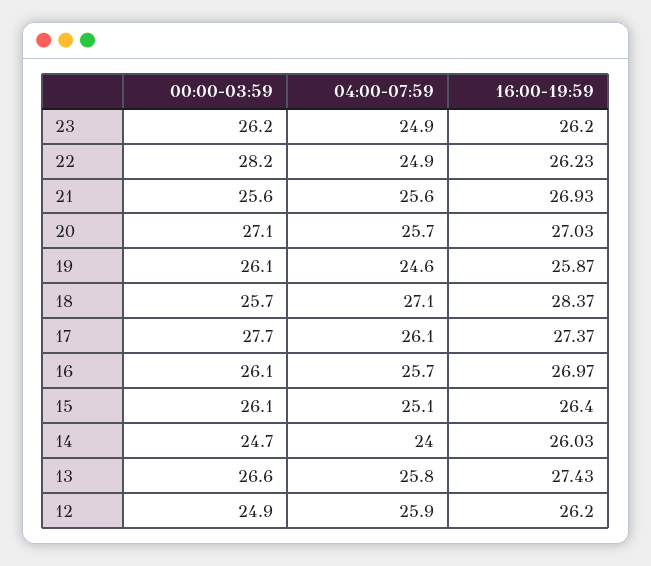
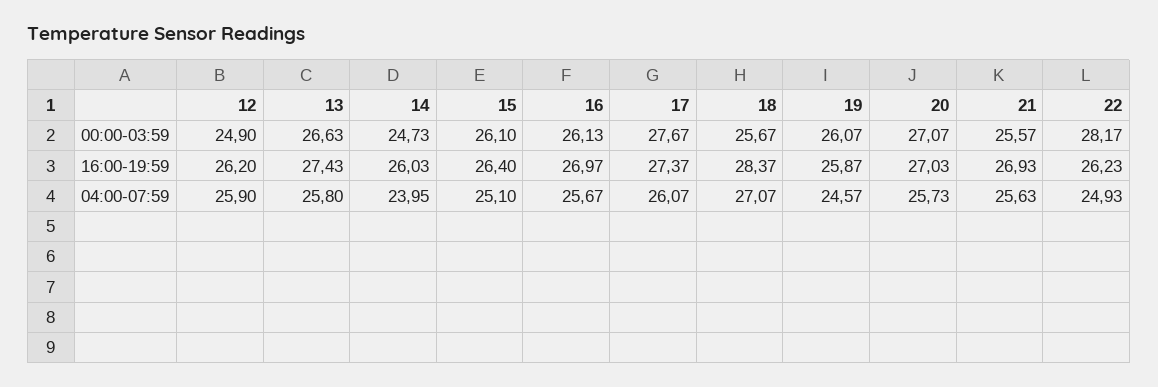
  {
    "00:00-03:59": {
-     "23": 26.2,
      "22": 28.17,
      "21": 25.57,
      "20": 27.07,
      "19": 26.07,
      "18": 25.67,
      "17": 27.67,
      "16": 26.13,
      "15": 26.1,
      "14": 24.73,
      "13": 26.63,
      "12": 24.9
    },
    "04:00-07:59": {
-     "23": 24.9,
      "22": 24.93,
      "21": 25.63,
      "20": 25.73,
      "19": 24.57,
      "18": 27.07,
      "17": 26.07,
      "16": 25.67,
      "15": 25.1,
      "14": 23.95,
      "13": 25.8,
      "12": 25.9
    },
    "16:00-19:59": {
-     "23": 26.2,
      "22": 26.23,
      "21": 26.93,
      "20": 27.03,
      "19": 25.87,
      "18": 28.37,
      "17": 27.37,
      "16": 26.97,
      "15": 26.4,
      "14": 26.03,
      "13": 27.43,
      "12": 26.2
    }
  }

